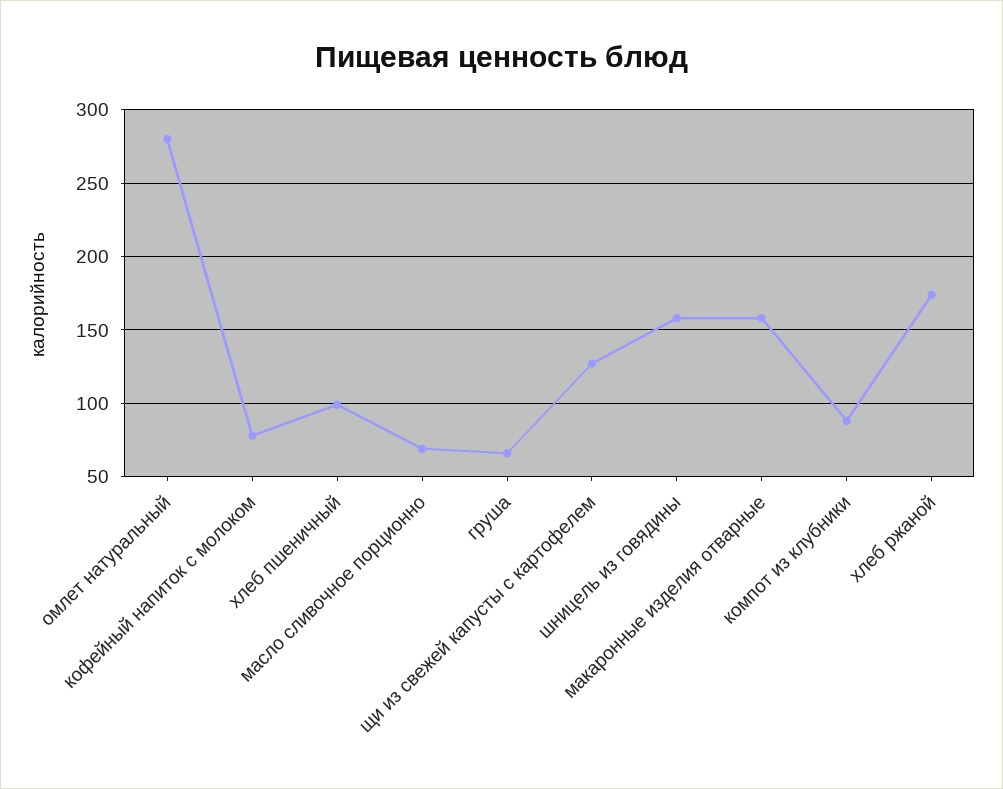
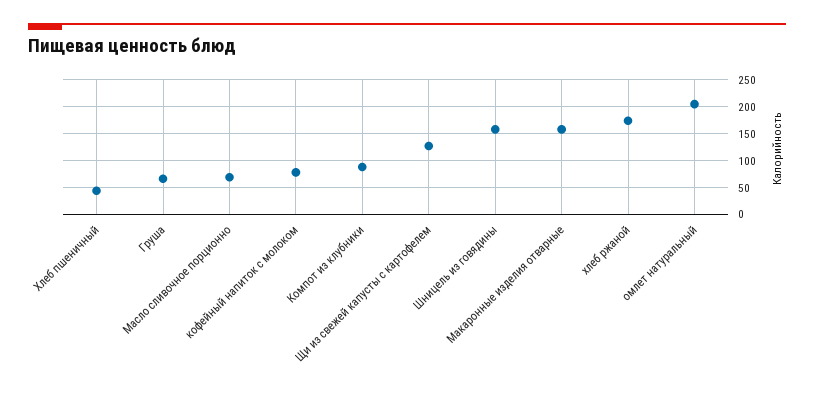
  {
-   "омлет натуральный": 280,
+   "омлет натуральный": 200,
    "кофейный напиток с молоком": 80,
-   "хлеб пшеничный": 100,
+   "хлеб пшеничный": 50,
    "масло сливочное порционно": 70,
    "груша": 65,
    "щи из свежей капусты с картофелем": 125,
    "шницель из говядины": 160,
    "макаронные изделия отварные": 160,
    "компот из клубники": 90,
    "хлеб ржаной": 175
  }

